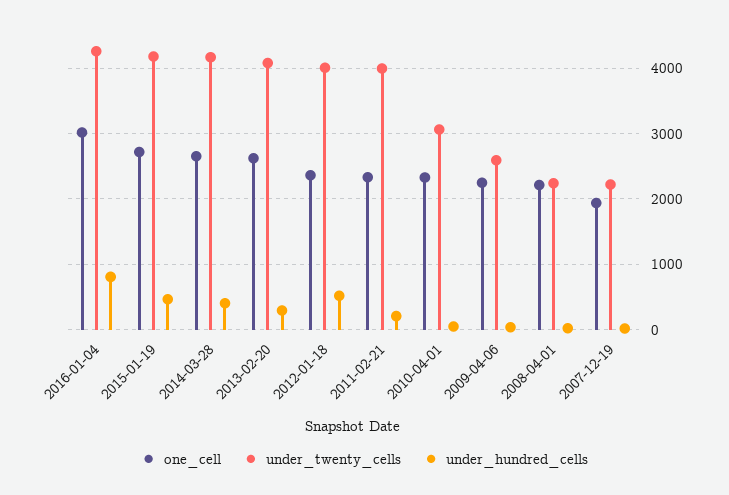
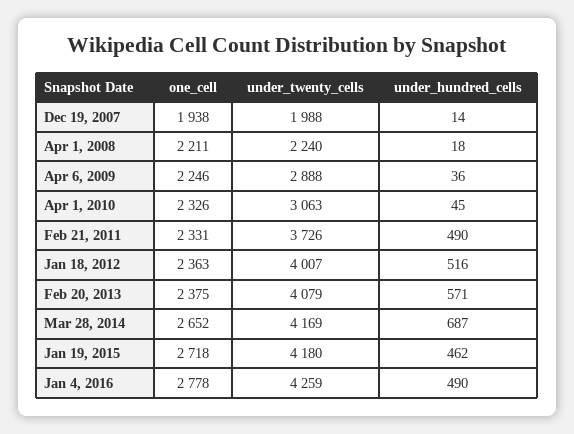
  {
    "one_cell": {
-     "2016-01-04": 3000,
+     "2016-01-04": 2778,
      "2015-01-19": 2718,
      "2014-03-28": 2652,
-     "2013-02-20": 2600,
+     "2013-02-20": 2375,
      "2012-01-18": 2363,
      "2011-02-21": 2331,
      "2010-04-01": 2326,
      "2009-04-06": 2246,
      "2008-04-01": 2211,
      "2007-12-19": 1938
    },
    "under_twenty_cells": {
      "2016-01-04": 4259,
      "2015-01-19": 4180,
      "2014-03-28": 4169,
      "2013-02-20": 4079,
      "2012-01-18": 4007,
-     "2011-02-21": 4000,
+     "2011-02-21": 3726,
      "2010-04-01": 3063,
-     "2009-04-06": 2600,
+     "2009-04-06": 2888,
      "2008-04-01": 2240,
-     "2007-12-19": 2200
+     "2007-12-19": 1988
    },
    "under_hundred_cells": {
-     "2016-01-04": 800,
+     "2016-01-04": 490,
      "2015-01-19": 462,
-     "2014-03-28": 400,
+     "2014-03-28": 687,
-     "2013-02-20": 300,
+     "2013-02-20": 571,
      "2012-01-18": 516,
-     "2011-02-21": 200,
+     "2011-02-21": 490,
      "2010-04-01": 45,
      "2009-04-06": 36,
      "2008-04-01": 18,
      "2007-12-19": 14
    }
  }

